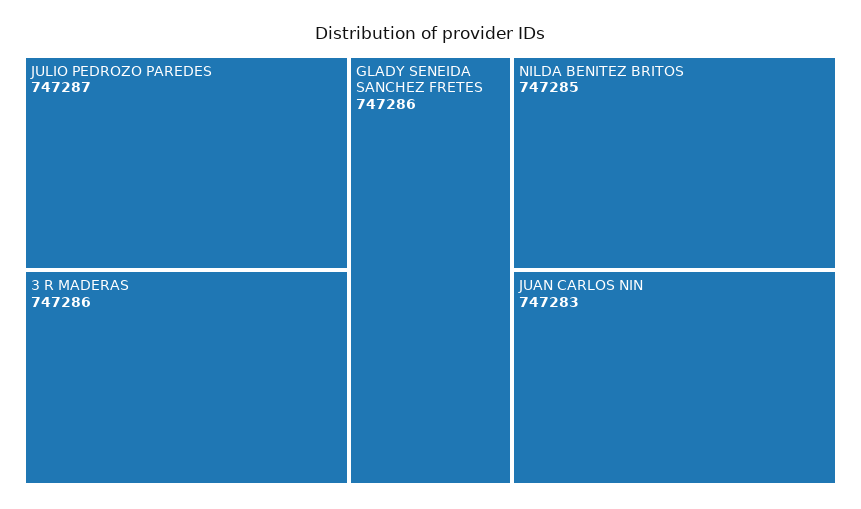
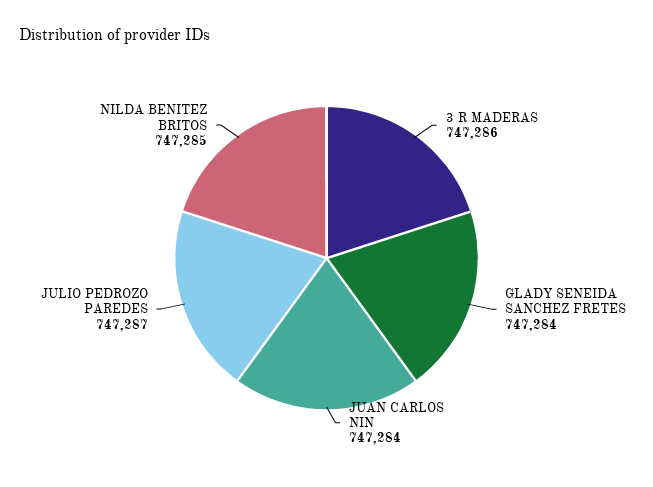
  {
    "JULIO PEDROZO PAREDES": 747287,
    "3 R MADERAS": 747286,
-   "GLADY SENEIDA SANCHEZ FRETES": 747286,
+   "GLADY SENEIDA SANCHEZ FRETES": 747284,
    "NILDA BENITEZ BRITOS": 747285,
-   "JUAN CARLOS NIN": 747283
+   "JUAN CARLOS NIN": 747284
  }

